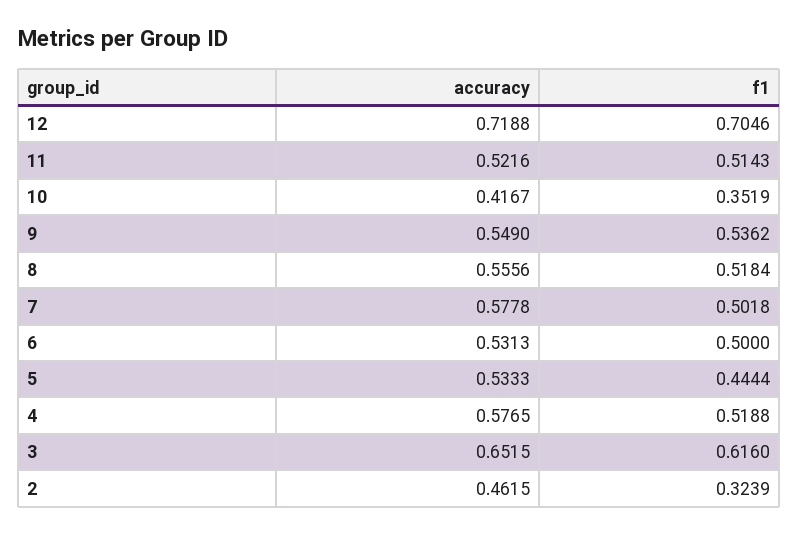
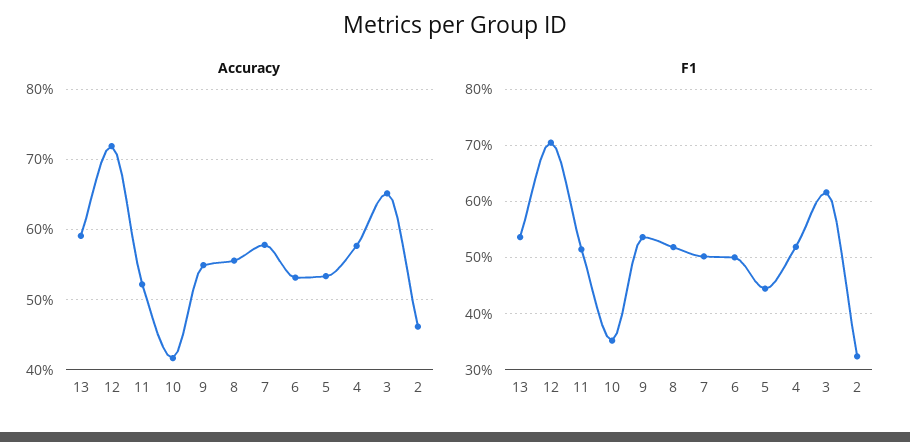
  {
    "accuracy": {
      "12": 0.7188,
      "11": 0.5216,
      "10": 0.4167,
      "9": 0.549,
      "8": 0.5556,
      "7": 0.5778,
      "6": 0.5313,
      "5": 0.5333,
      "4": 0.5765,
      "3": 0.6515,
-     "2": 0.4615
+     "2": 0.4615,
+     "13": 0.59
    },
    "f1": {
      "12": 0.7046,
      "11": 0.5143,
      "10": 0.3519,
      "9": 0.5362,
      "8": 0.5184,
      "7": 0.5018,
      "6": 0.5,
      "5": 0.4444,
      "4": 0.5188,
      "3": 0.616,
-     "2": 0.3239
+     "2": 0.3239,
+     "13": 0.54
    }
  }

